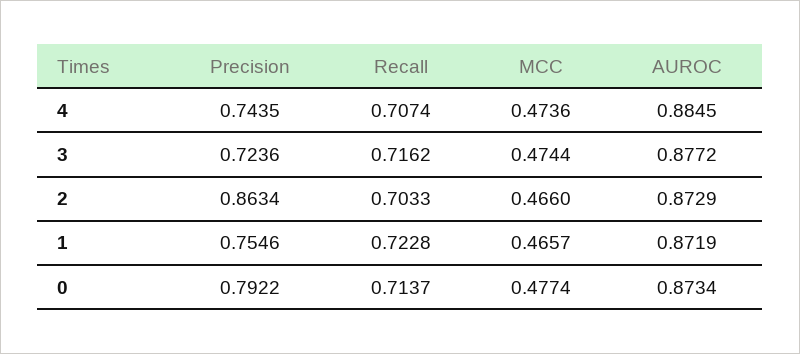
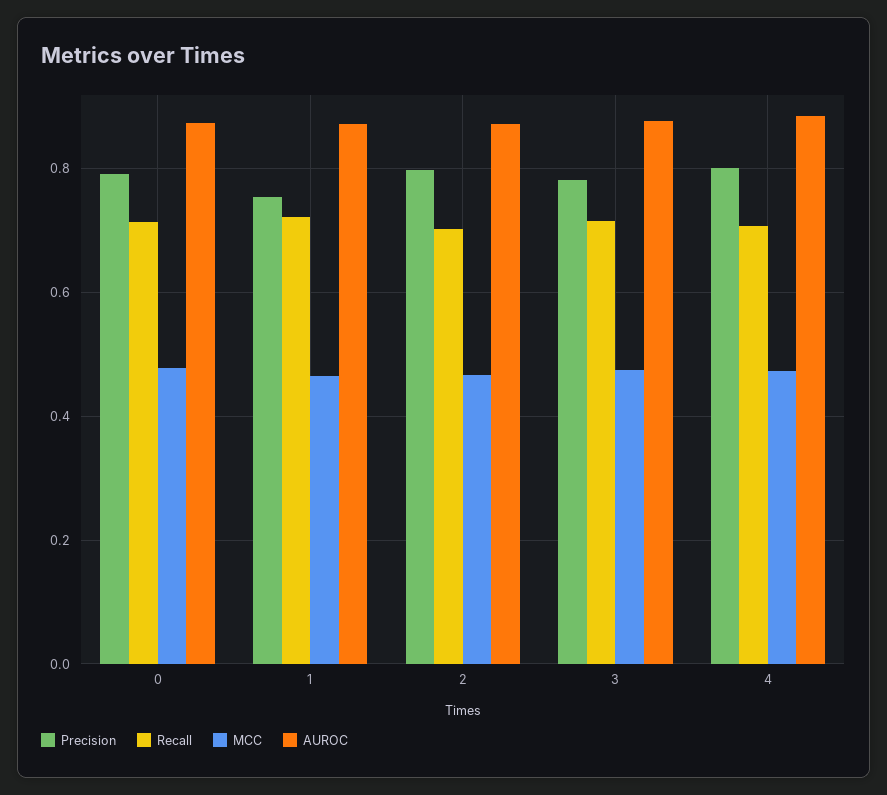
  {
    "Precision": {
-     "4": 0.7435,
+     "4": 0.8,
-     "3": 0.7236,
+     "3": 0.78,
-     "2": 0.8634,
+     "2": 0.8,
      "1": 0.7546,
      "0": 0.7922
    },
    "Recall": {
      "4": 0.7074,
      "3": 0.7162,
      "2": 0.7033,
      "1": 0.7228,
      "0": 0.7137
    },
    "MCC": {
      "4": 0.4736,
      "3": 0.4744,
      "2": 0.466,
      "1": 0.4657,
      "0": 0.4774
    },
    "AUROC": {
      "4": 0.8845,
      "3": 0.8772,
      "2": 0.8729,
      "1": 0.8719,
      "0": 0.8734
    }
  }

